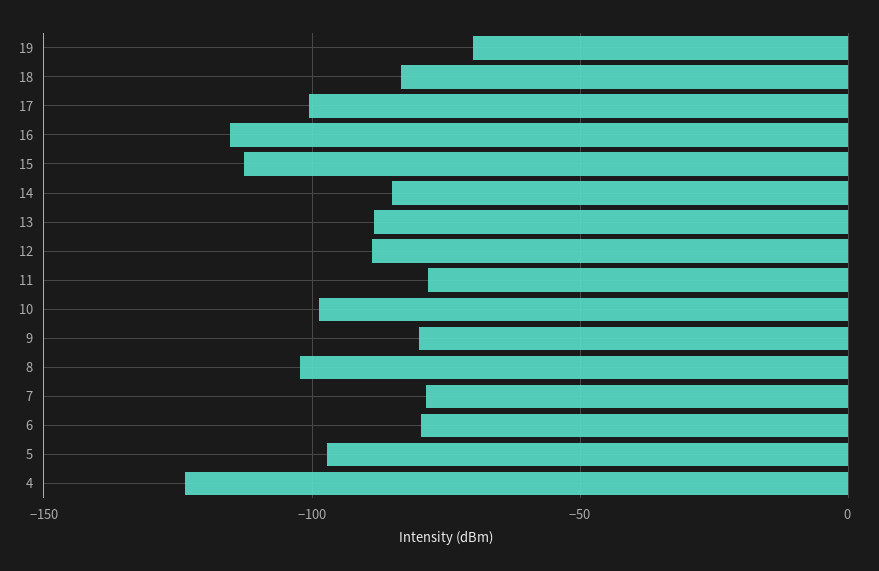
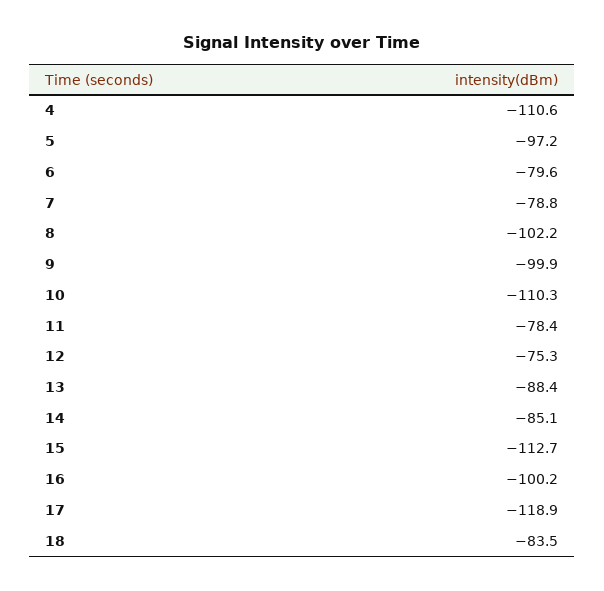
  {
-   "19": -70,
    "18": -83.5,
-   "17": -100,
+   "17": -118.9,
-   "16": -115,
+   "16": -100.2,
    "15": -112.7,
    "14": -85.1,
    "13": -88.4,
-   "12": -90,
+   "12": -75.3,
    "11": -78.4,
-   "10": -100,
+   "10": -110.3,
-   "9": -80,
+   "9": -99.9,
    "8": -102.2,
    "7": -78.8,
    "6": -79.6,
    "5": -97.2,
-   "4": -125
+   "4": -110.6
  }

